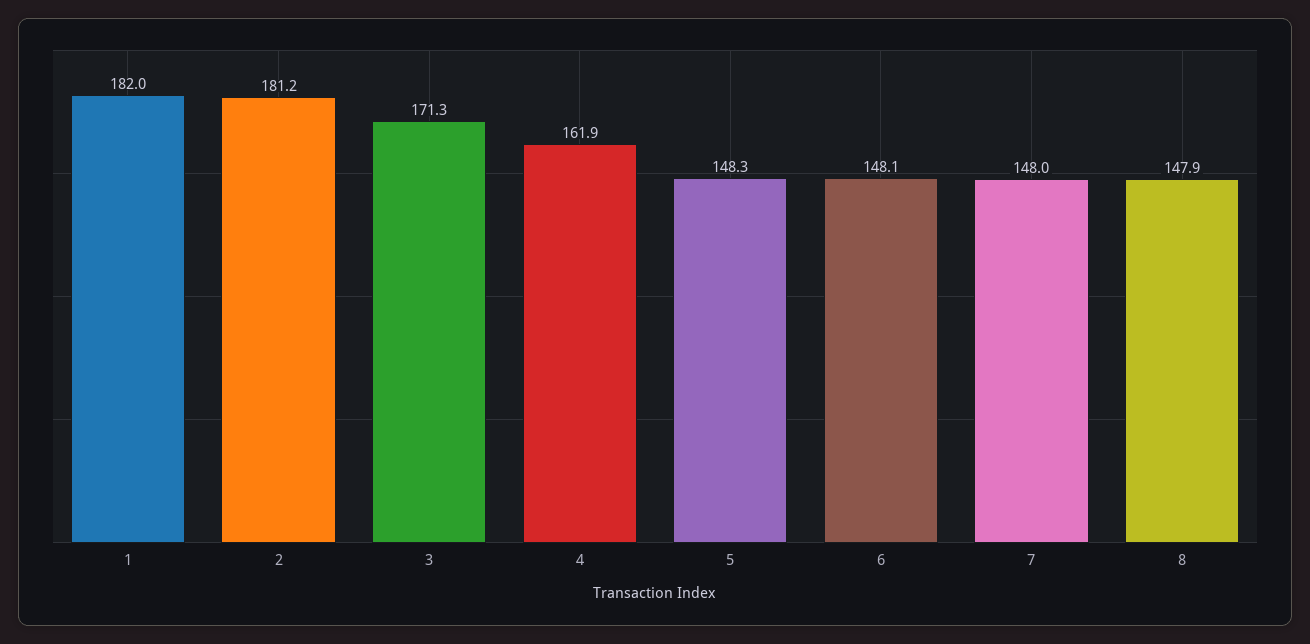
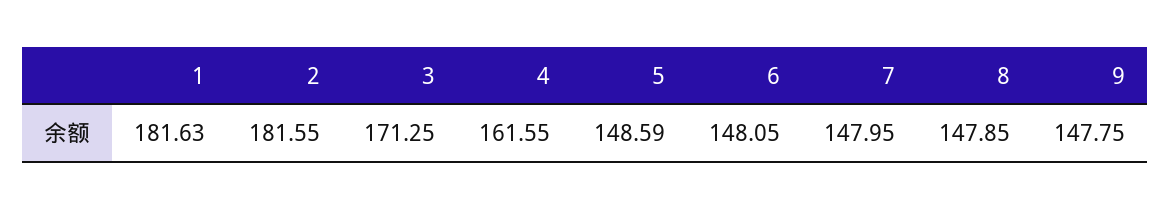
  {
-   "1": 182,
+   "1": 181.63,
-   "2": 181.2,
+   "2": 181.55,
    "3": 171.25,
-   "4": 161.9,
+   "4": 161.55,
-   "5": 148.3,
+   "5": 148.59,
    "6": 148.05,
    "7": 147.95,
-   "8": 147.85
+   "8": 147.85,
+   "9": 147.75
  }

